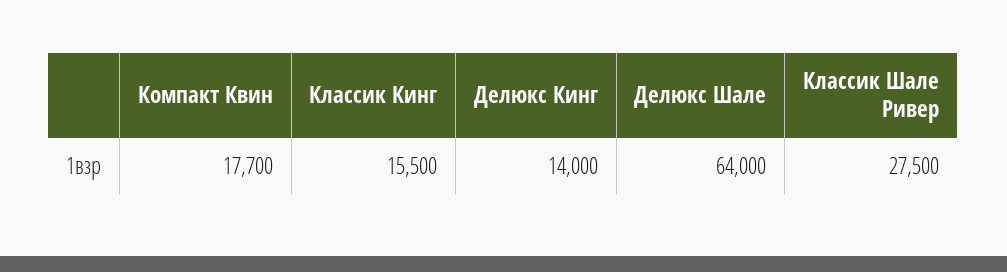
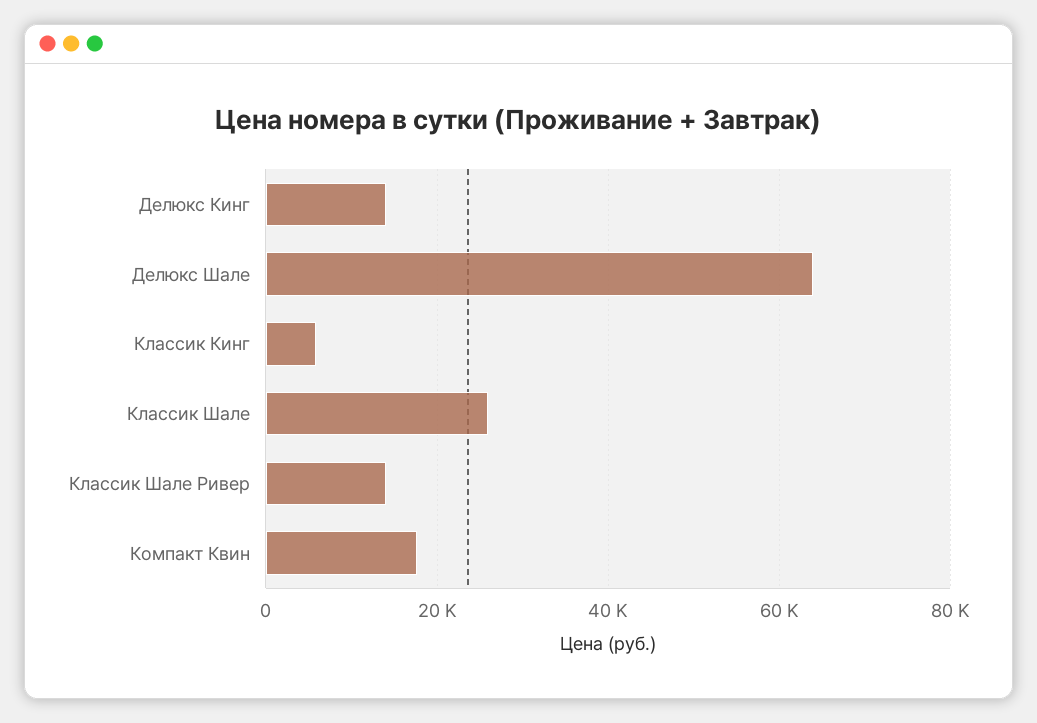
  {
    "Компакт Квин": 17700,
-   "Классик Кинг": 15500,
+   "Классик Кинг": 6000,
    "Делюкс Кинг": 14000,
    "Делюкс Шале": 64000,
-   "Классик Шале Ривер": 27500
+   "Классик Шале Ривер": 14000,
+   "Классик Шале": 26000
  }

